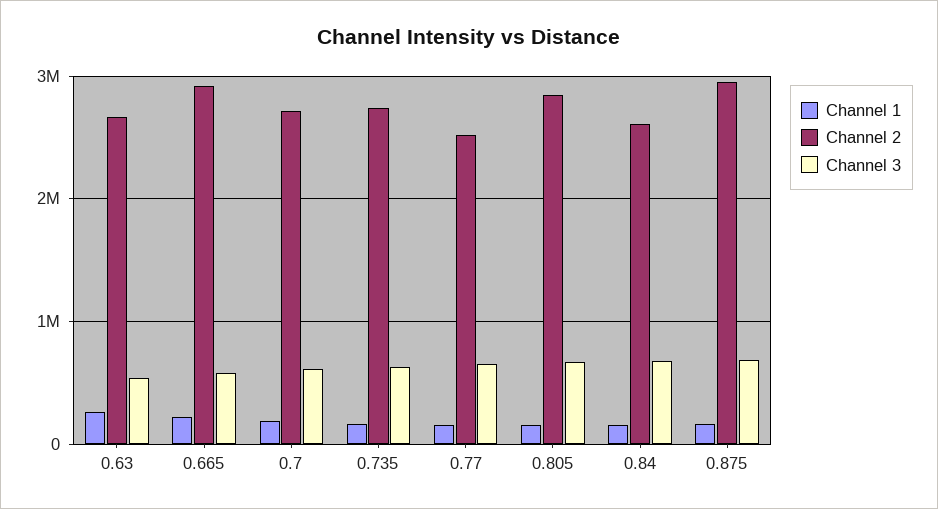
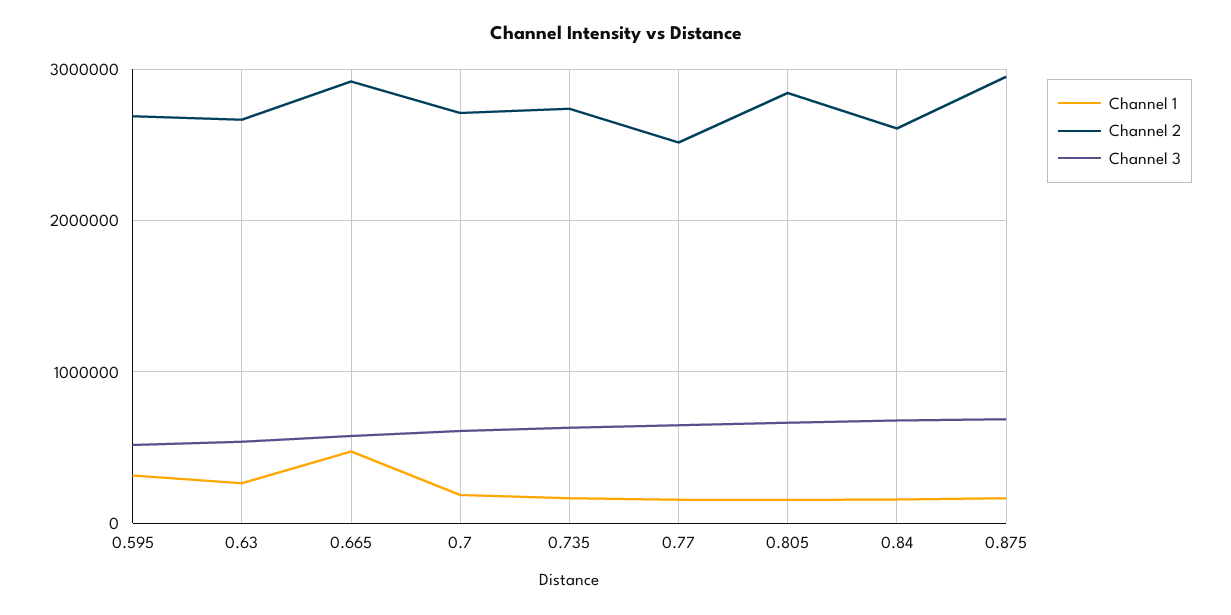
  {
    "Channel 1": {
      "0.63": 300000,
-     "0.665": 200000,
+     "0.665": 500000,
      "0.7": 200000,
      "0.735": 200000,
      "0.77": 200000,
      "0.805": 200000,
      "0.84": 200000,
-     "0.875": 200000
+     "0.875": 200000,
+     "0.595": 300000
    },
    "Channel 2": {
      "0.63": 2700000,
      "0.665": 2900000,
      "0.7": 2700000,
      "0.735": 2700000,
      "0.77": 2500000,
      "0.805": 2800000,
      "0.84": 2600000,
-     "0.875": 3000000
+     "0.875": 3000000,
+     "0.595": 2700000
    },
    "Channel 3": {
      "0.63": 500000,
      "0.665": 600000,
      "0.7": 600000,
      "0.735": 600000,
      "0.77": 600000,
      "0.805": 700000,
      "0.84": 700000,
-     "0.875": 700000
+     "0.875": 700000,
+     "0.595": 500000
    }
  }

